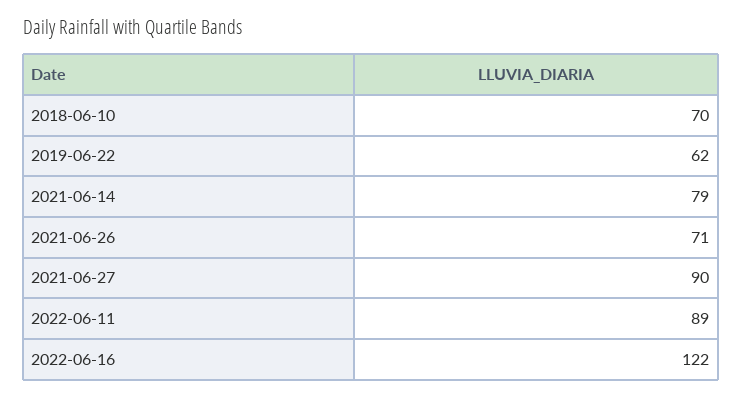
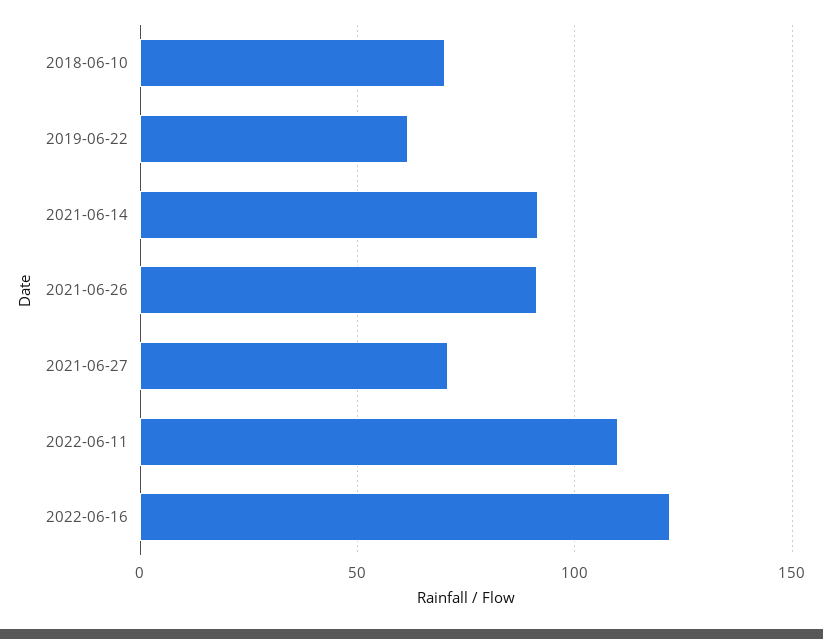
  {
    "2018-06-10": 70,
    "2019-06-22": 62,
-   "2021-06-14": 79,
+   "2021-06-14": 90,
-   "2021-06-26": 71,
+   "2021-06-26": 90,
-   "2021-06-27": 90,
+   "2021-06-27": 70,
-   "2022-06-11": 89,
+   "2022-06-11": 110,
    "2022-06-16": 122
  }

